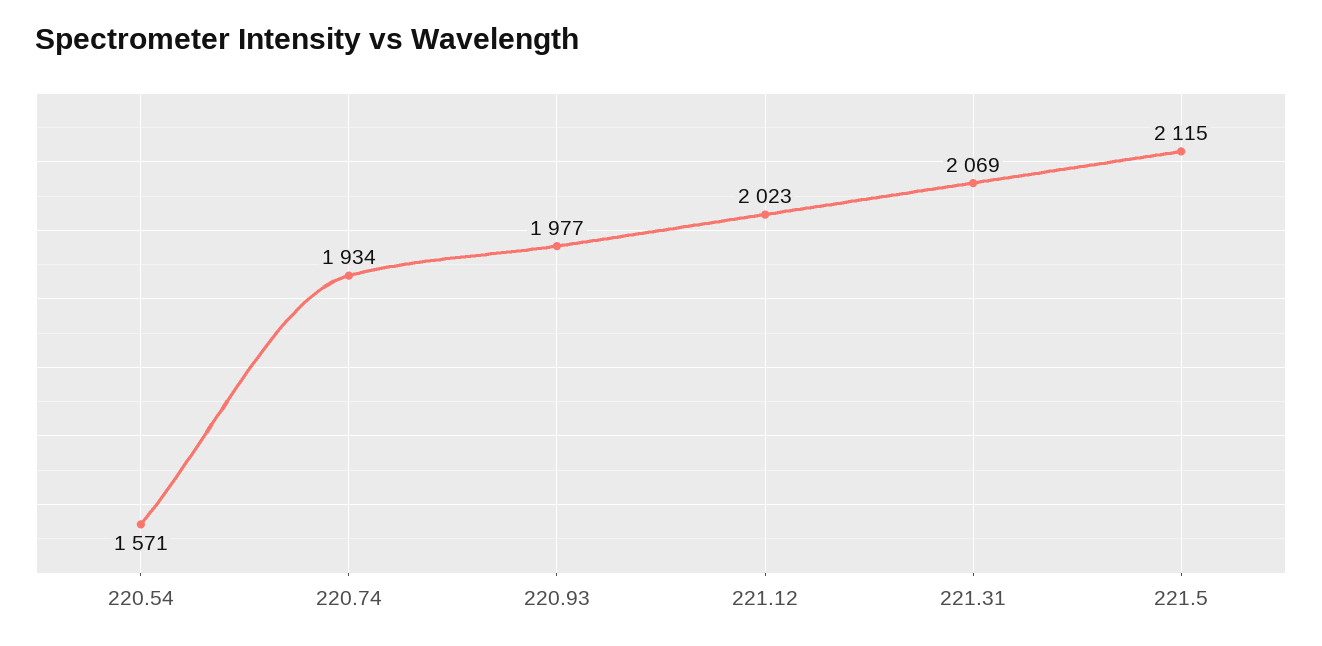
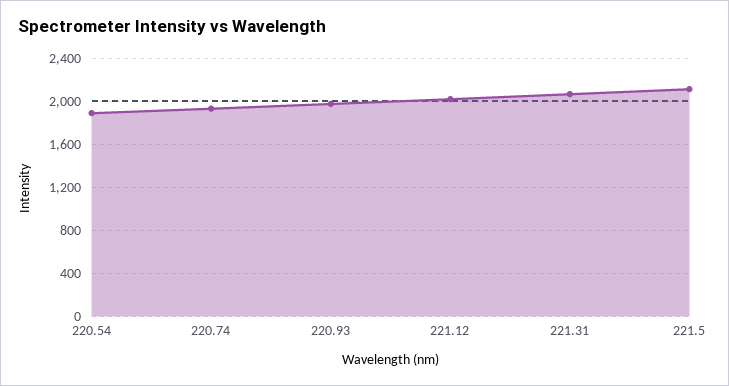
  {
-   "220.54": 1571,
+   "220.54": 1900,
    "220.74": 1934,
    "220.93": 1977,
    "221.12": 2023,
    "221.31": 2069,
    "221.5": 2115
  }

